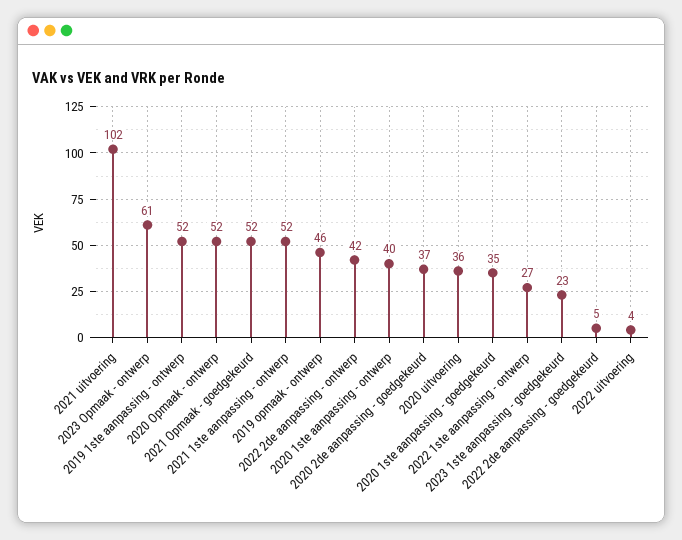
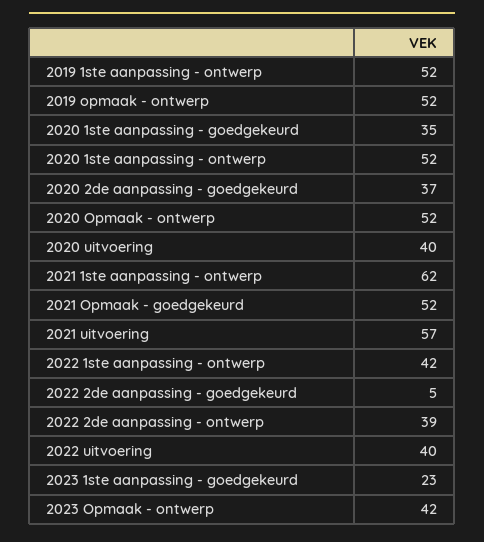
  {
-   "2021 uitvoering": 102,
+   "2021 uitvoering": 57,
-   "2023 Opmaak - ontwerp": 61,
+   "2023 Opmaak - ontwerp": 42,
    "2019 1ste aanpassing - ontwerp": 52,
    "2020 Opmaak - ontwerp": 52,
    "2021 Opmaak - goedgekeurd": 52,
-   "2021 1ste aanpassing - ontwerp": 52,
+   "2021 1ste aanpassing - ontwerp": 62,
-   "2019 opmaak - ontwerp": 46,
+   "2019 opmaak - ontwerp": 52,
-   "2022 2de aanpassing - ontwerp": 42,
+   "2022 2de aanpassing - ontwerp": 39,
-   "2020 1ste aanpassing - ontwerp": 40,
+   "2020 1ste aanpassing - ontwerp": 52,
    "2020 2de aanpassing - goedgekeurd": 37,
-   "2020 uitvoering": 36,
+   "2020 uitvoering": 40,
    "2020 1ste aanpassing - goedgekeurd": 35,
-   "2022 1ste aanpassing - ontwerp": 27,
+   "2022 1ste aanpassing - ontwerp": 42,
    "2023 1ste aanpassing - goedgekeurd": 23,
    "2022 2de aanpassing - goedgekeurd": 5,
-   "2022 uitvoering": 4
+   "2022 uitvoering": 40
  }

